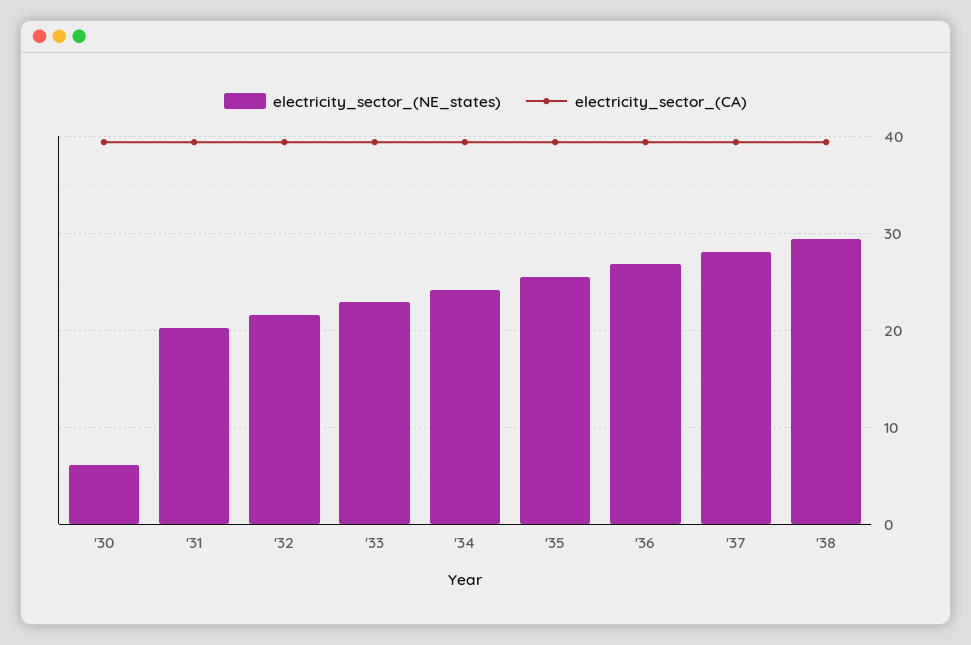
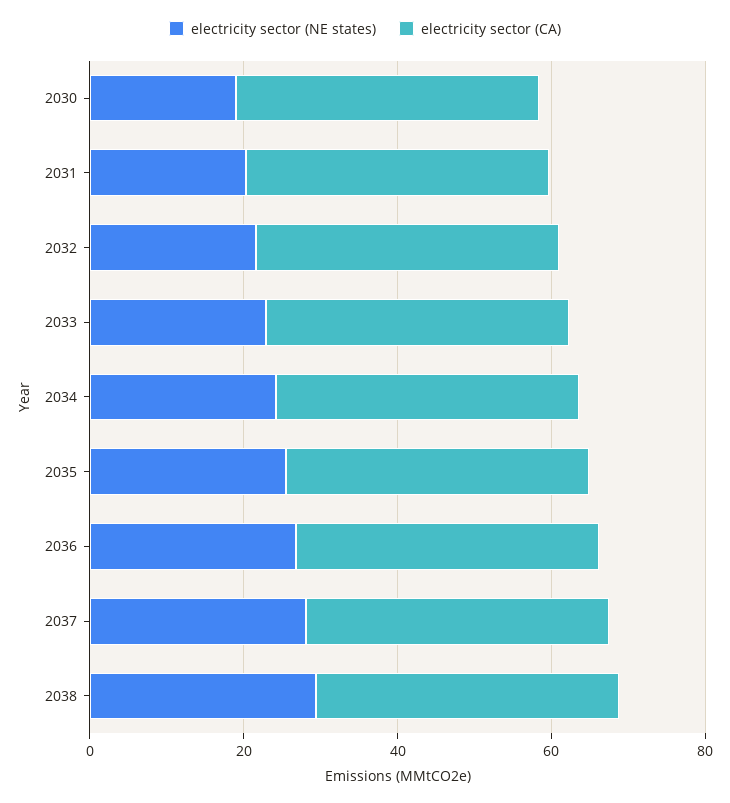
  {
    "electricity_sector_(NE_states)": {
-     "'30": 6,
+     "'30": 20,
      "'31": 20,
      "'32": 22,
      "'33": 23,
      "'34": 24,
      "'35": 25,
      "'36": 27,
      "'37": 28,
      "'38": 29
    },
    "electricity_sector_(CA)": {
      "'30": 39,
      "'31": 39,
      "'32": 39,
      "'33": 39,
      "'34": 39,
      "'35": 39,
      "'36": 39,
      "'37": 39,
      "'38": 39
    }
  }

